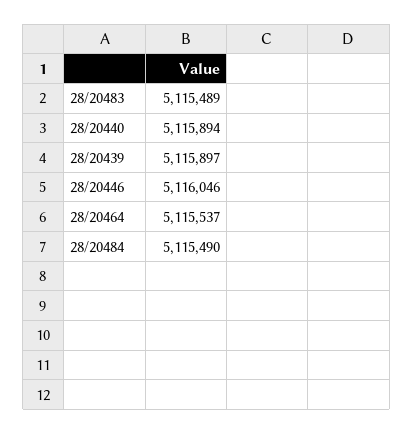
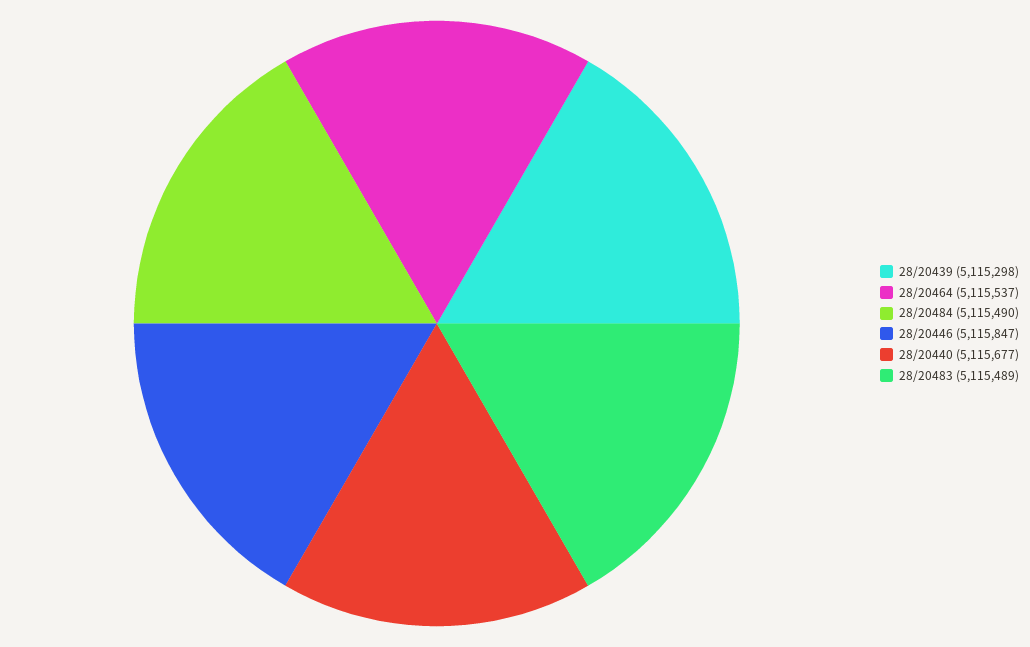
  {
    "28/20483": 5115489,
-   "28/20440": 5115894,
+   "28/20440": 5115677,
-   "28/20439": 5115897,
+   "28/20439": 5115298,
-   "28/20446": 5116046,
+   "28/20446": 5115847,
    "28/20464": 5115537,
    "28/20484": 5115490
  }

